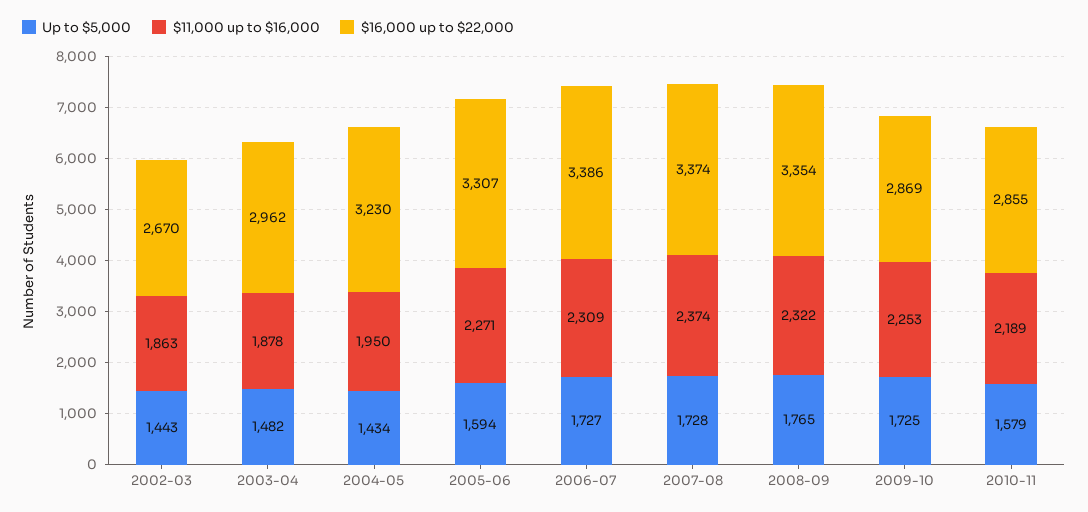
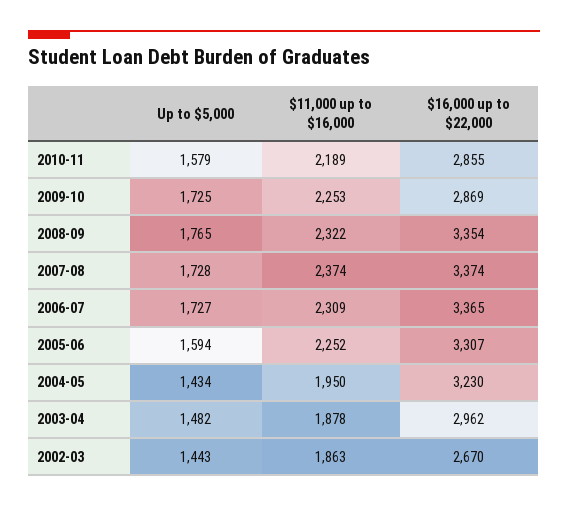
  {
    "Up to $5,000": {
      "2002-03": 1443,
      "2003-04": 1482,
      "2004-05": 1434,
      "2005-06": 1594,
      "2006-07": 1727,
      "2007-08": 1728,
      "2008-09": 1765,
      "2009-10": 1725,
      "2010-11": 1579
    },
    "$11,000 up to $16,000": {
      "2002-03": 1863,
      "2003-04": 1878,
      "2004-05": 1950,
-     "2005-06": 2271,
+     "2005-06": 2252,
      "2006-07": 2309,
      "2007-08": 2374,
      "2008-09": 2322,
      "2009-10": 2253,
      "2010-11": 2189
    },
    "$16,000 up to $22,000": {
      "2002-03": 2670,
      "2003-04": 2962,
      "2004-05": 3230,
      "2005-06": 3307,
-     "2006-07": 3386,
+     "2006-07": 3365,
      "2007-08": 3374,
      "2008-09": 3354,
      "2009-10": 2869,
      "2010-11": 2855
    }
  }

